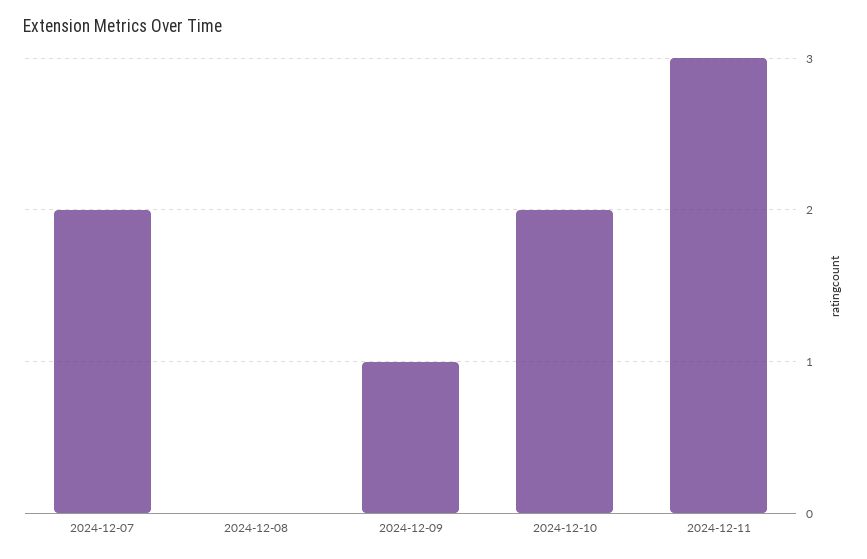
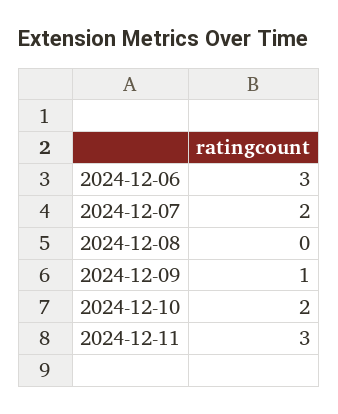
  {
    "2024-12-07": 2,
    "2024-12-08": 0,
    "2024-12-09": 1,
    "2024-12-10": 2,
-   "2024-12-11": 3
+   "2024-12-11": 3,
+   "2024-12-06": 3
  }

